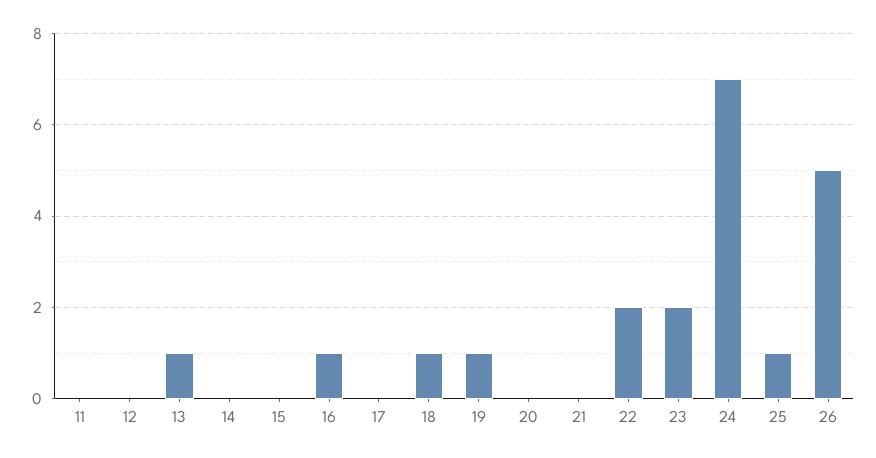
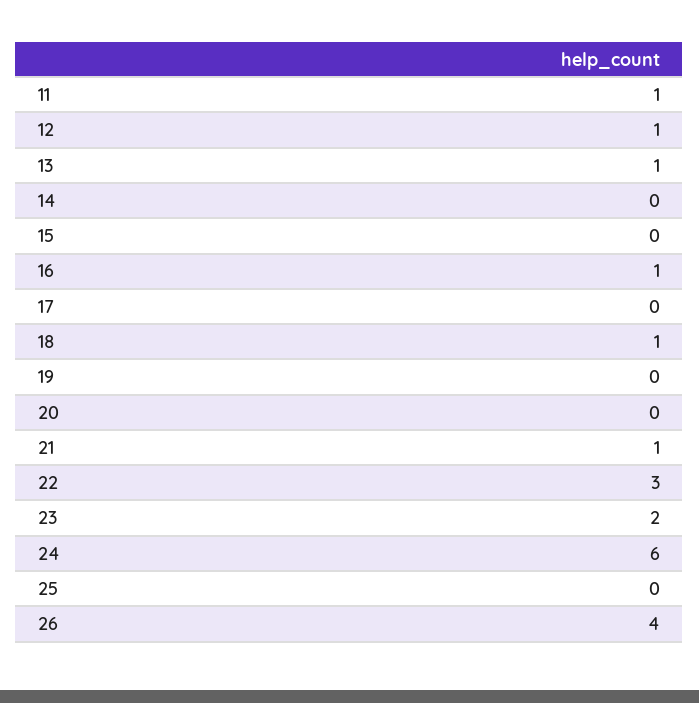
  {
-   "11": 0,
+   "11": 1,
-   "12": 0,
+   "12": 1,
    "13": 1,
    "14": 0,
    "15": 0,
    "16": 1,
    "17": 0,
    "18": 1,
-   "19": 1,
+   "19": 0,
    "20": 0,
-   "21": 0,
+   "21": 1,
-   "22": 2,
+   "22": 3,
    "23": 2,
-   "24": 7,
+   "24": 6,
-   "25": 1,
+   "25": 0,
-   "26": 5
+   "26": 4
  }

